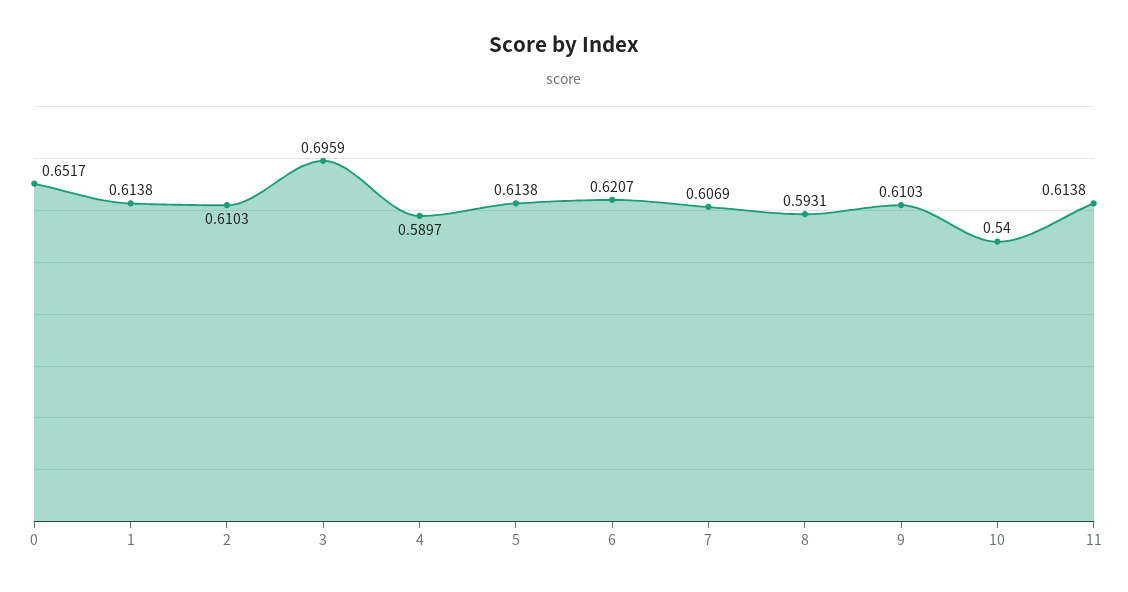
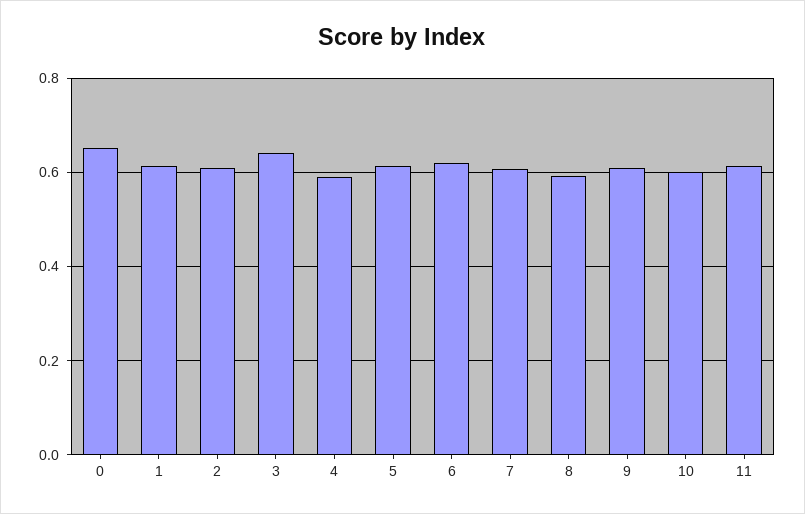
  {
    "0": 0.6517,
    "1": 0.6138,
    "2": 0.6103,
-   "3": 0.6959,
+   "3": 0.64,
    "4": 0.5897,
    "5": 0.6138,
    "6": 0.6207,
    "7": 0.6069,
    "8": 0.5931,
    "9": 0.6103,
-   "10": 0.54,
+   "10": 0.6,
    "11": 0.6138
  }

